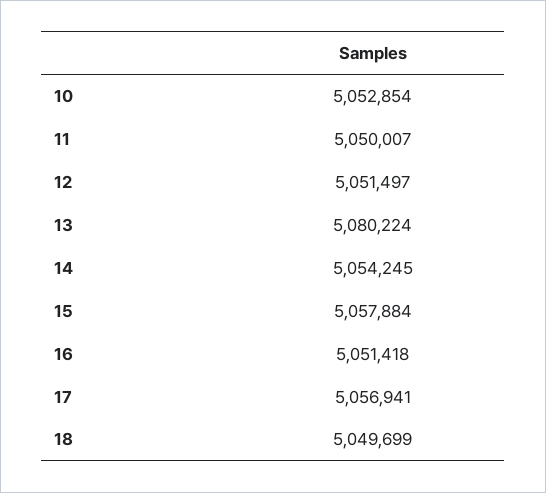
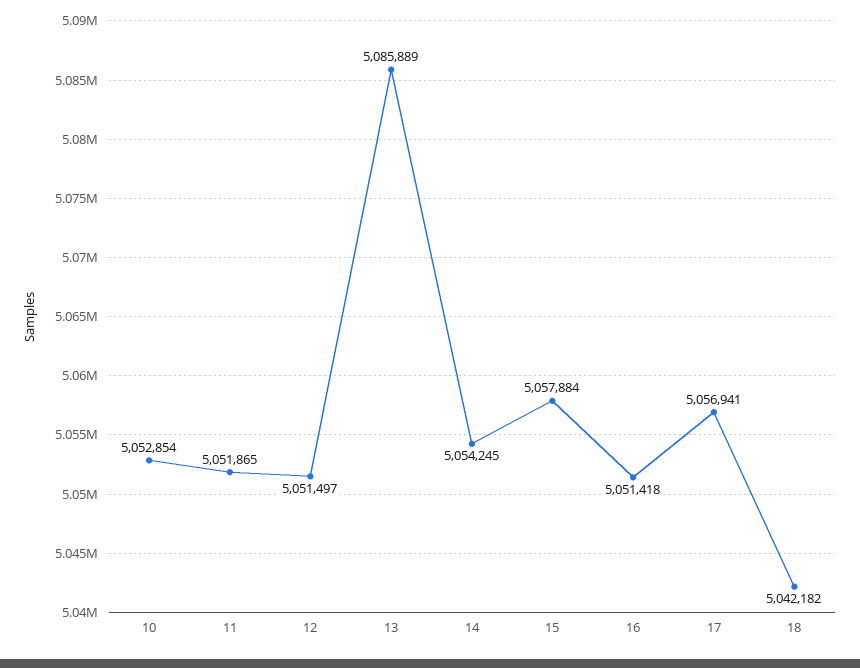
  {
    "10": 5052854,
-   "11": 5050007,
+   "11": 5051865,
    "12": 5051497,
-   "13": 5080224,
+   "13": 5085889,
    "14": 5054245,
    "15": 5057884,
    "16": 5051418,
    "17": 5056941,
-   "18": 5049699
+   "18": 5042182
  }

